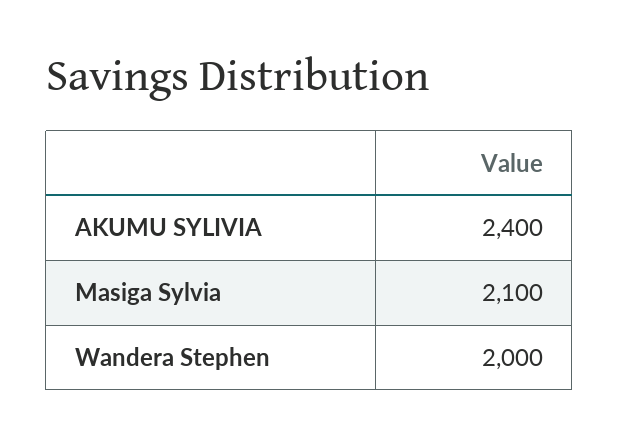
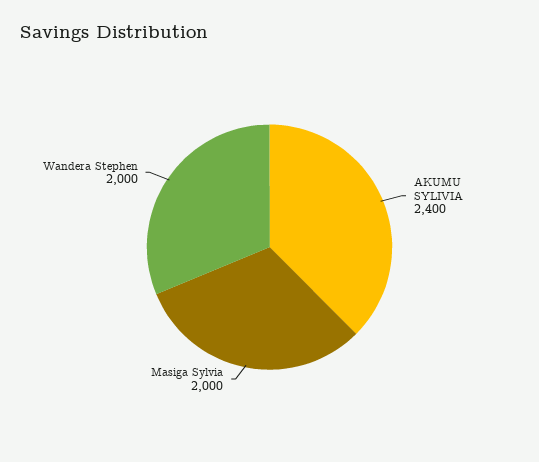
  {
    "AKUMU SYLIVIA": 2400,
-   "Masiga Sylvia": 2100,
+   "Masiga Sylvia": 2000,
    "Wandera Stephen": 2000
  }

